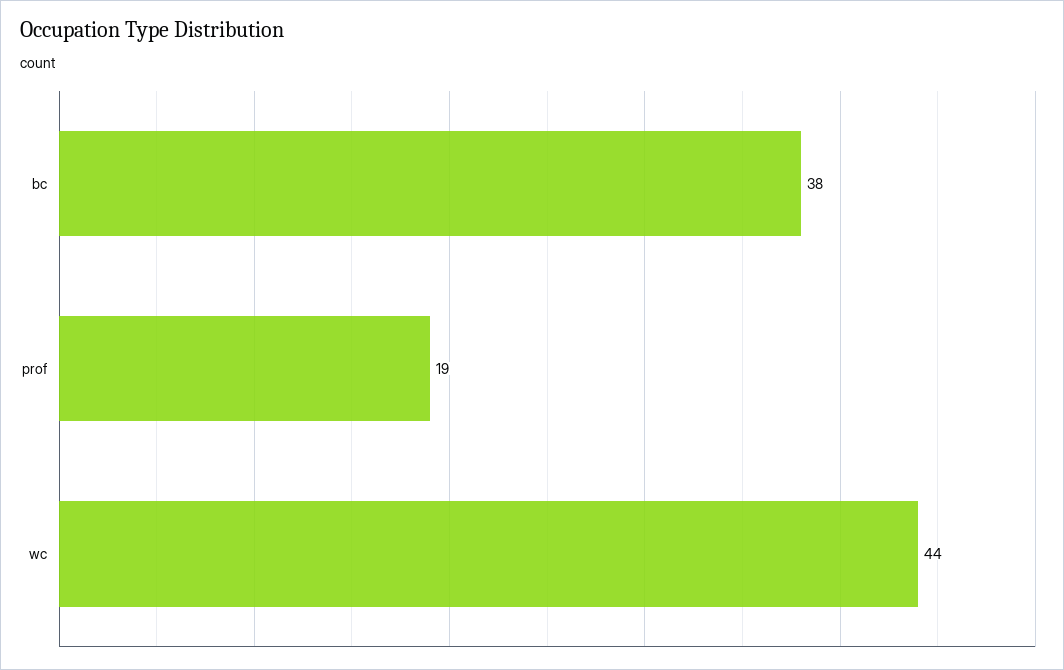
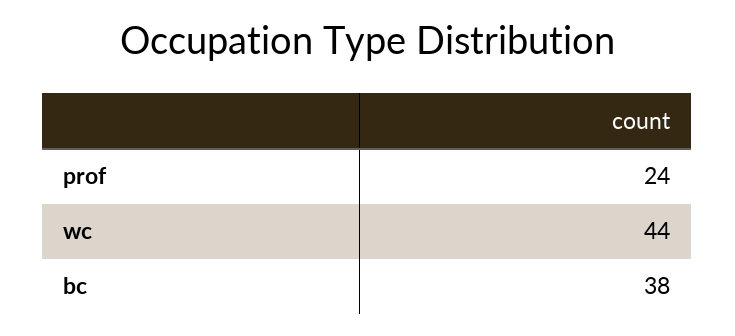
  {
    "bc": 38,
-   "prof": 19,
+   "prof": 24,
    "wc": 44
  }

